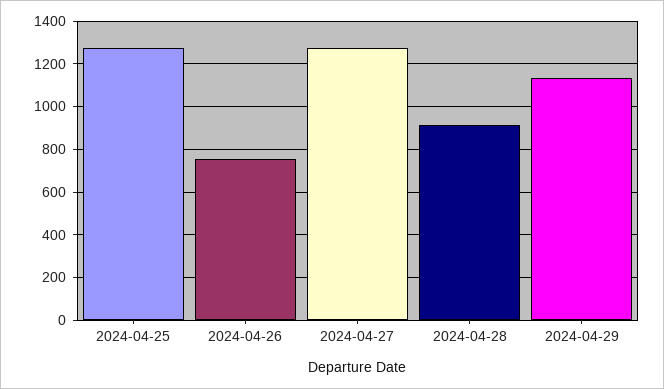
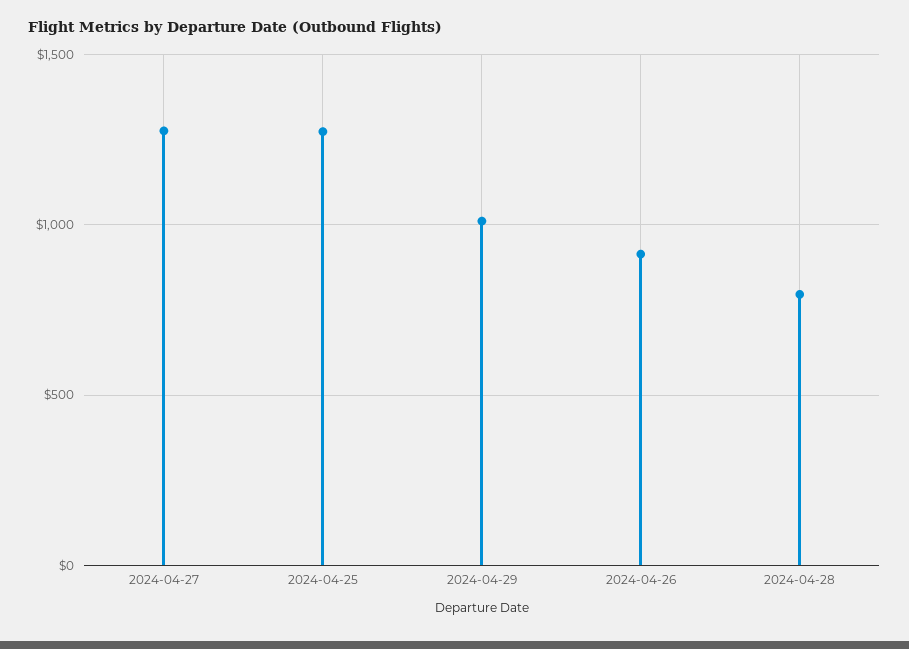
  {
    "2024-04-25": 1250,
-   "2024-04-26": 750,
+   "2024-04-26": 900,
    "2024-04-27": 1300,
-   "2024-04-28": 900,
+   "2024-04-28": 800,
-   "2024-04-29": 1150
+   "2024-04-29": 1000
  }

